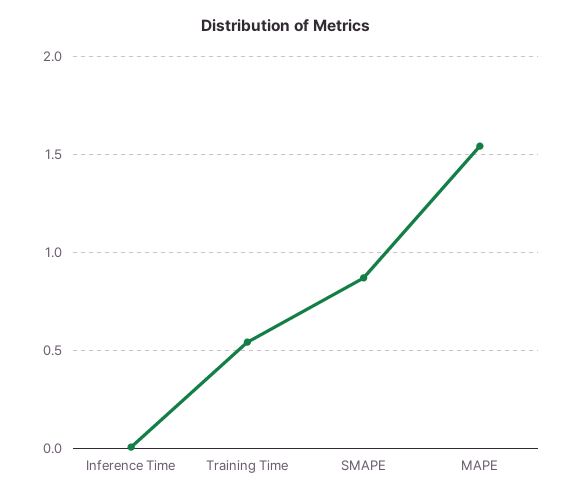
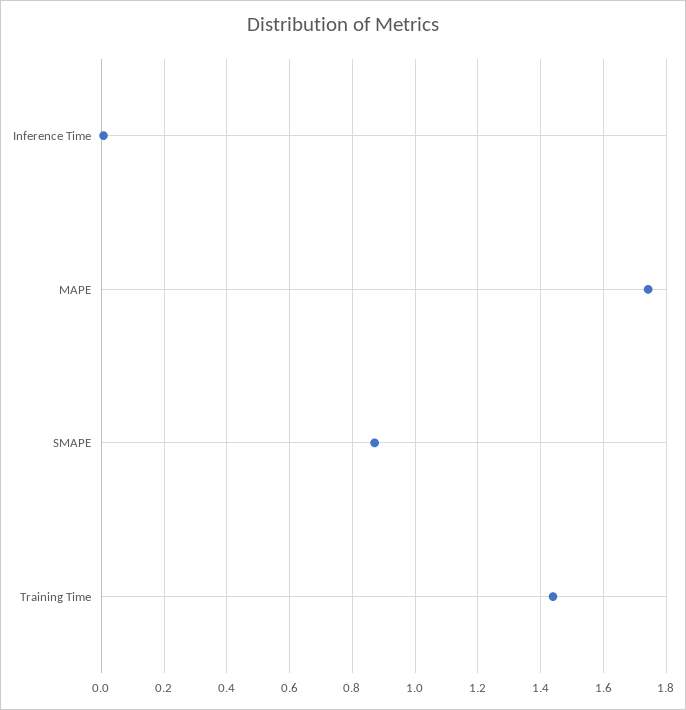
  {
    "Inference Time": 0,
-   "Training Time": 0.55,
+   "Training Time": 1.44,
    "SMAPE": 0.88,
-   "MAPE": 1.55
+   "MAPE": 1.74
  }

